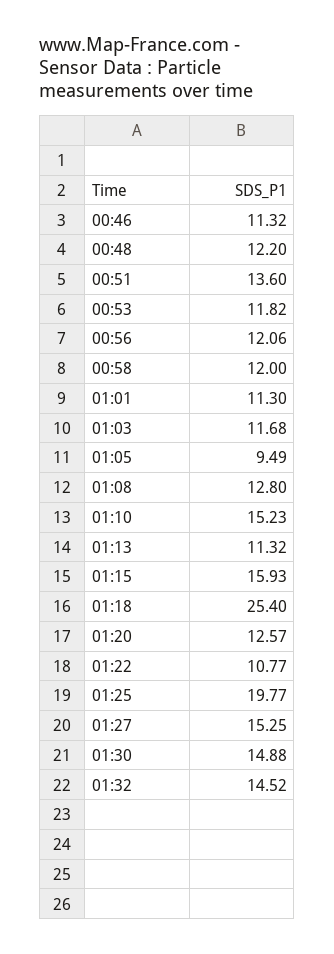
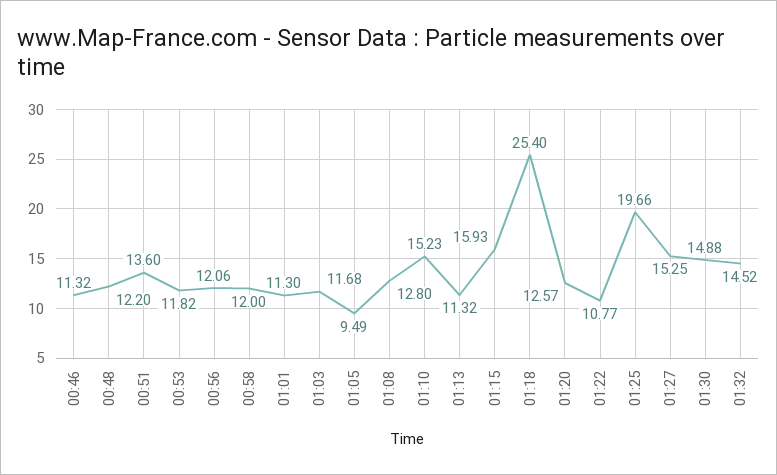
  {
    "00:46": 11.32,
    "00:48": 12.2,
    "00:51": 13.6,
    "00:53": 11.82,
    "00:56": 12.06,
    "00:58": 12,
    "01:01": 11.3,
    "01:03": 11.68,
    "01:05": 9.49,
    "01:08": 12.8,
    "01:10": 15.23,
    "01:13": 11.32,
    "01:15": 15.93,
    "01:18": 25.4,
    "01:20": 12.57,
    "01:22": 10.77,
-   "01:25": 19.77,
+   "01:25": 19.66,
    "01:27": 15.25,
    "01:30": 14.88,
    "01:32": 14.52
  }

